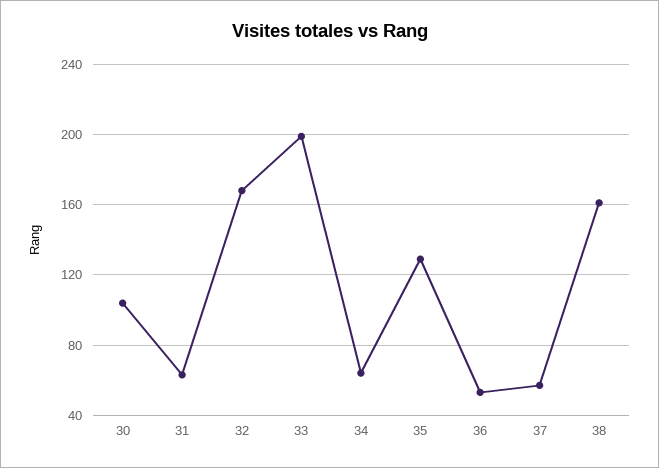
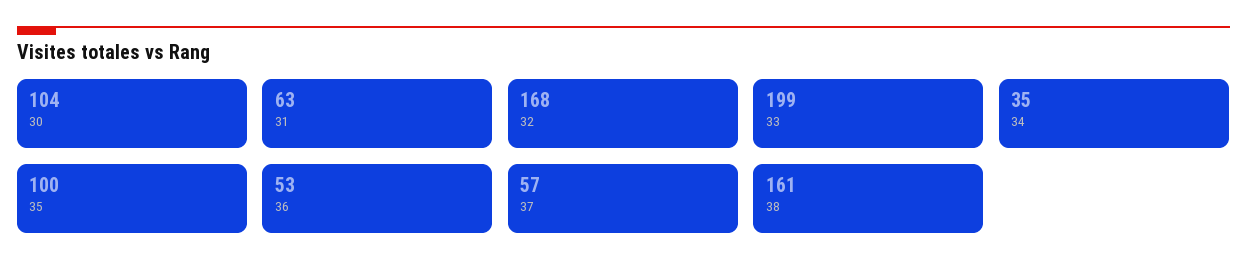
  {
    "30": 104,
    "31": 63,
    "32": 168,
    "33": 199,
-   "34": 65,
+   "34": 35,
-   "35": 130,
+   "35": 100,
    "36": 53,
    "37": 57,
    "38": 161
  }

